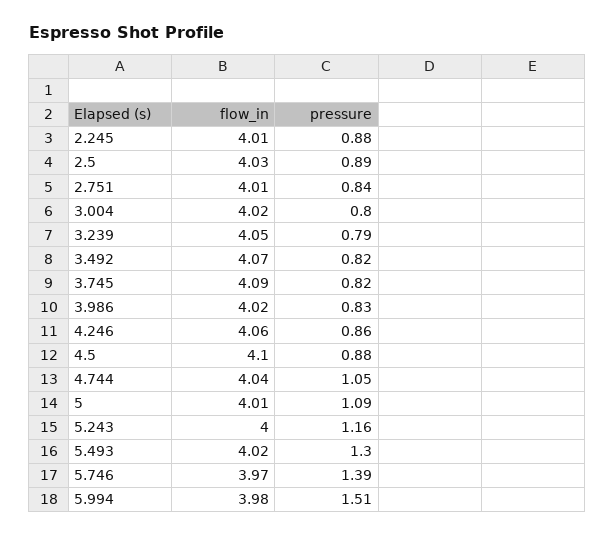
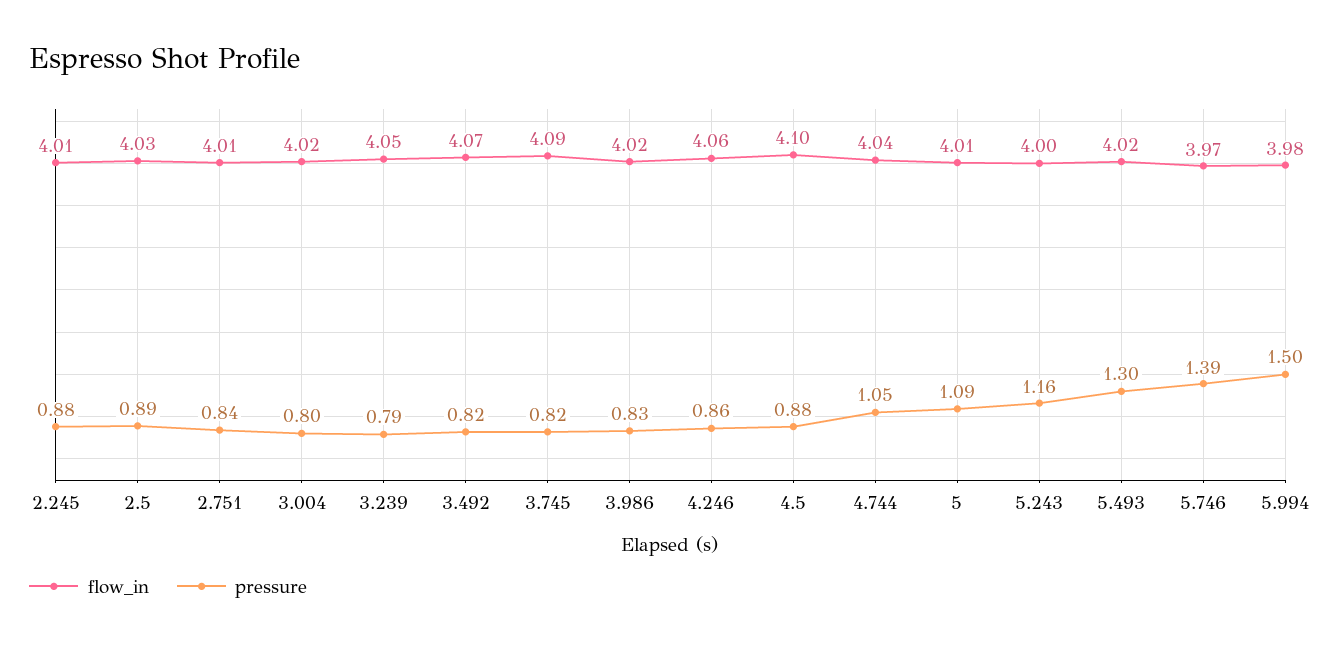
  {
    "flow_in": {
      "2.245": 4.01,
      "2.5": 4.03,
      "2.751": 4.01,
      "3.004": 4.02,
      "3.239": 4.05,
      "3.492": 4.07,
      "3.745": 4.09,
      "3.986": 4.02,
      "4.246": 4.06,
      "4.5": 4.1,
      "4.744": 4.04,
      "5": 4.01,
      "5.243": 4,
      "5.493": 4.02,
      "5.746": 3.97,
      "5.994": 3.98
    },
    "pressure": {
      "2.245": 0.88,
      "2.5": 0.89,
      "2.751": 0.84,
      "3.004": 0.8,
      "3.239": 0.79,
      "3.492": 0.82,
      "3.745": 0.82,
      "3.986": 0.83,
      "4.246": 0.86,
      "4.5": 0.88,
      "4.744": 1.05,
      "5": 1.09,
      "5.243": 1.16,
      "5.493": 1.3,
      "5.746": 1.39,
-     "5.994": 1.51
+     "5.994": 1.5
    }
  }

